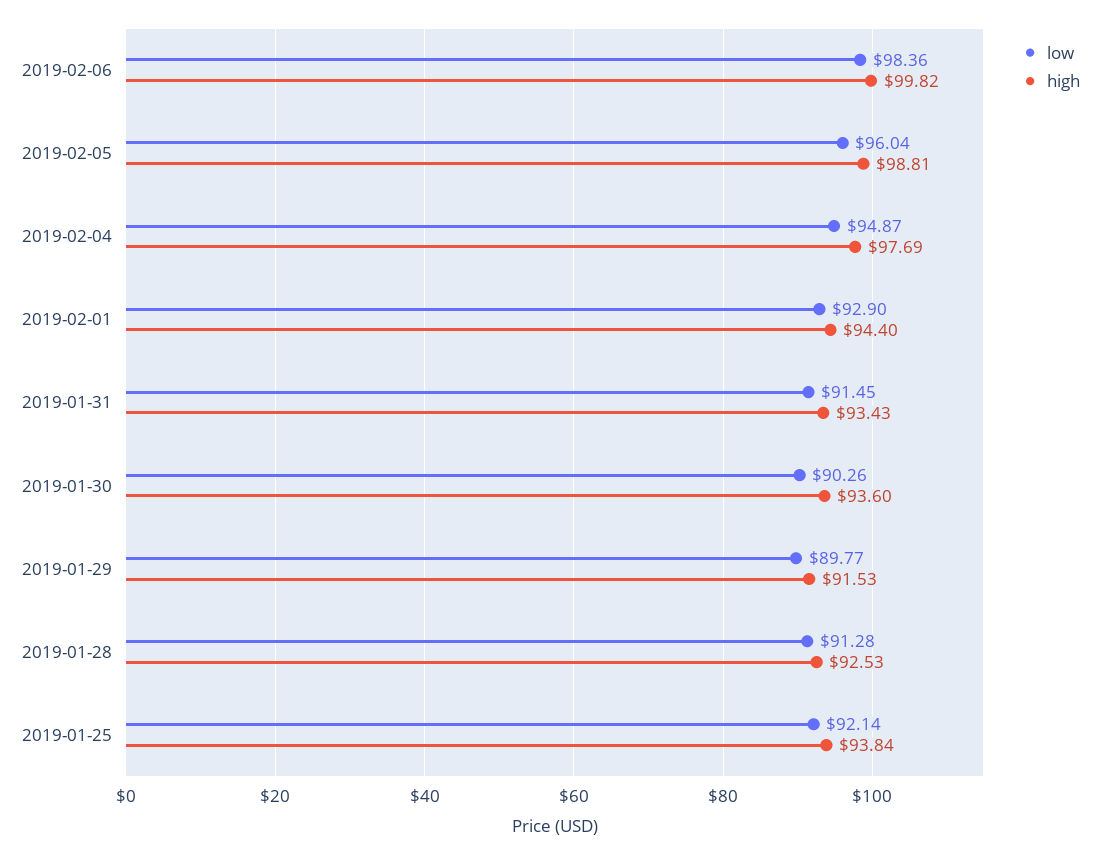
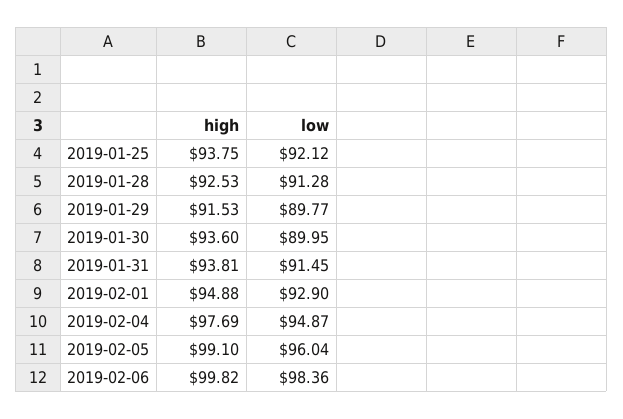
  {
    "low": {
      "2019-02-06": 98.36,
      "2019-02-05": 96.04,
      "2019-02-04": 94.87,
      "2019-02-01": 92.9,
      "2019-01-31": 91.45,
-     "2019-01-30": 90.26,
+     "2019-01-30": 89.95,
      "2019-01-29": 89.77,
      "2019-01-28": 91.28,
-     "2019-01-25": 92.14
+     "2019-01-25": 92.12
    },
    "high": {
      "2019-02-06": 99.82,
-     "2019-02-05": 98.81,
+     "2019-02-05": 99.1,
      "2019-02-04": 97.69,
-     "2019-02-01": 94.4,
+     "2019-02-01": 94.88,
-     "2019-01-31": 93.43,
+     "2019-01-31": 93.81,
      "2019-01-30": 93.6,
      "2019-01-29": 91.53,
      "2019-01-28": 92.53,
-     "2019-01-25": 93.84
+     "2019-01-25": 93.75
    }
  }

